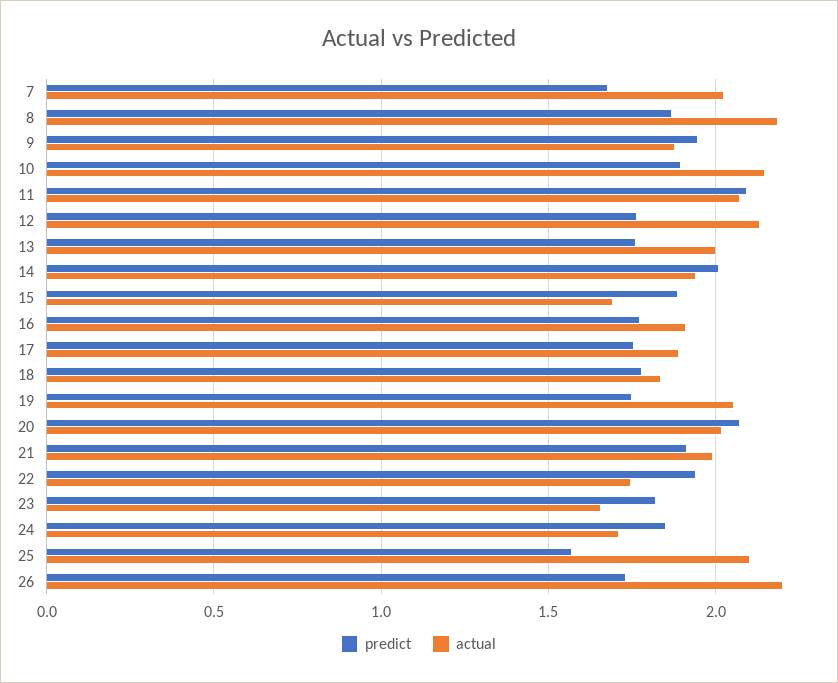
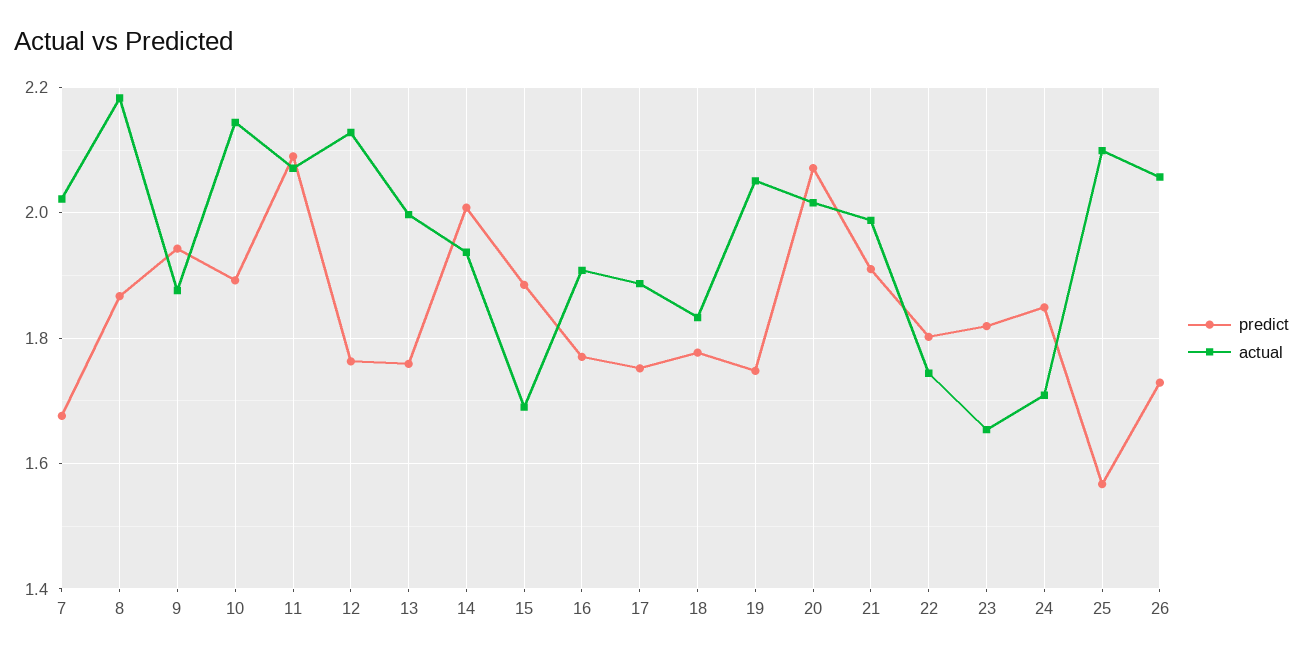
  {
    "predict": {
      "7": 1.68,
      "8": 1.86,
      "9": 1.94,
      "10": 1.9,
      "11": 2.1,
      "12": 1.76,
      "13": 1.76,
      "14": 2,
      "15": 1.88,
      "16": 1.78,
      "17": 1.76,
      "18": 1.78,
      "19": 1.74,
      "20": 2.08,
      "21": 1.92,
-     "22": 1.95,
+     "22": 1.8,
      "23": 1.82,
      "24": 1.84,
      "25": 1.56,
      "26": 1.72
    },
    "actual": {
      "7": 2.02,
      "8": 2.18,
      "9": 1.88,
      "10": 2.14,
      "11": 2.08,
      "12": 2.12,
      "13": 2,
      "14": 1.94,
      "15": 1.7,
      "16": 1.9,
      "17": 1.88,
      "18": 1.84,
      "19": 2.06,
      "20": 2.02,
      "21": 1.98,
      "22": 1.74,
      "23": 1.66,
      "24": 1.7,
      "25": 2.1,
-     "26": 2.2
+     "26": 2.06
    }
  }

